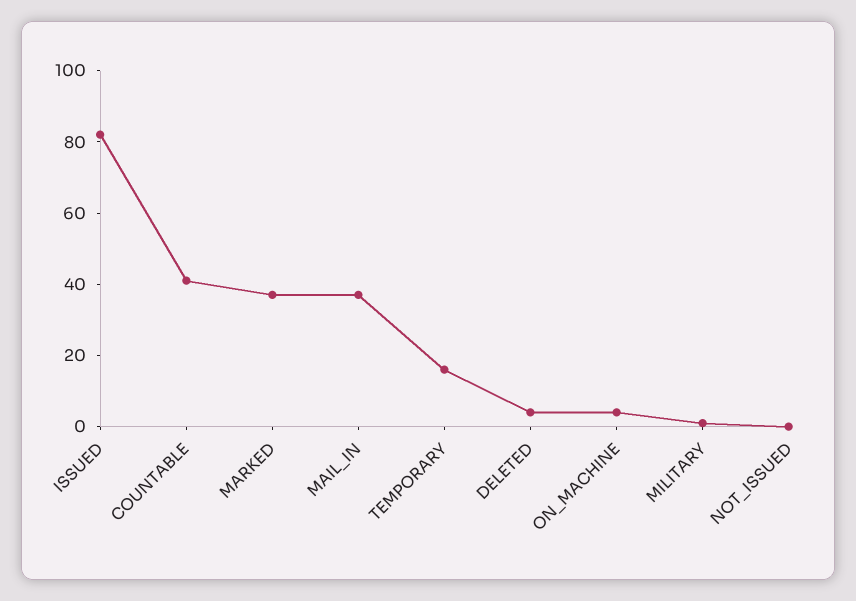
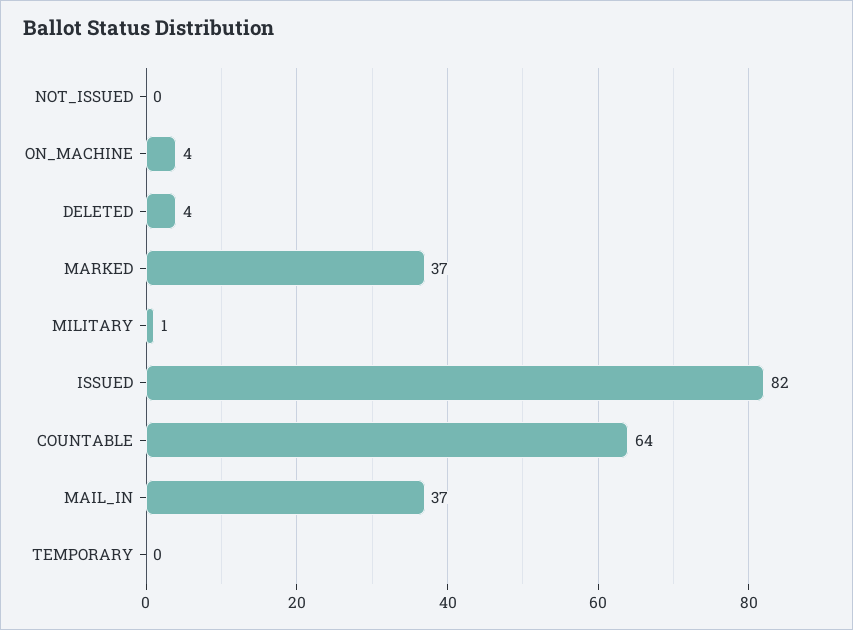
  {
    "ISSUED": 82,
-   "COUNTABLE": 40,
+   "COUNTABLE": 64,
    "MARKED": 37,
    "MAIL_IN": 37,
-   "TEMPORARY": 15,
+   "TEMPORARY": 0,
    "DELETED": 4,
    "ON_MACHINE": 4,
    "MILITARY": 1,
    "NOT_ISSUED": 0
  }

